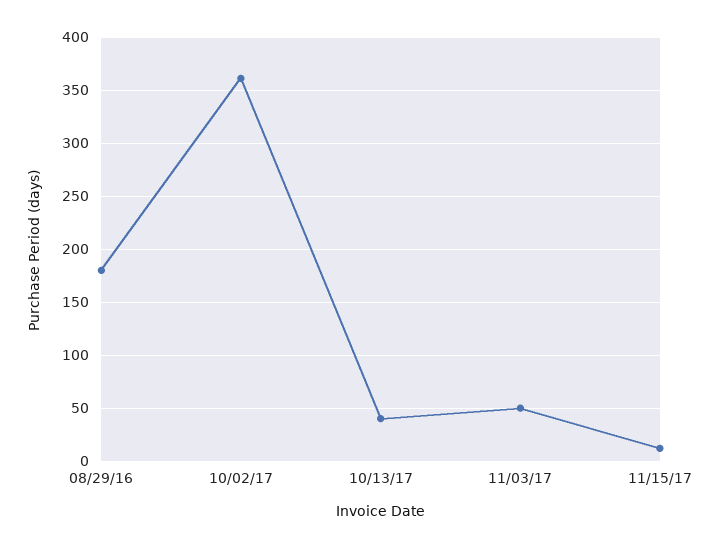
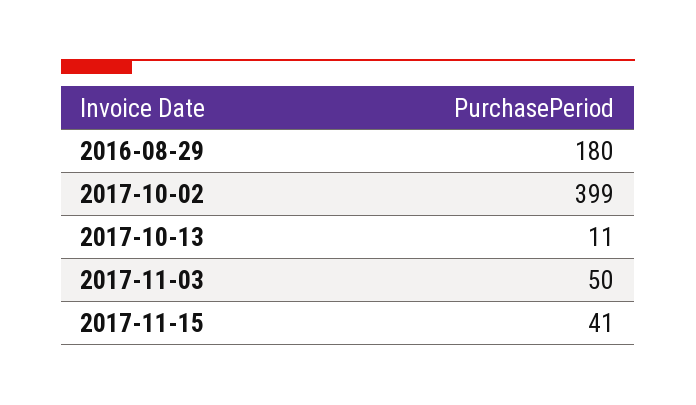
  {
    "08/29/16": 180,
-   "10/02/17": 360,
+   "10/02/17": 399,
-   "10/13/17": 40,
+   "10/13/17": 11,
    "11/03/17": 50,
-   "11/15/17": 10
+   "11/15/17": 41
  }

